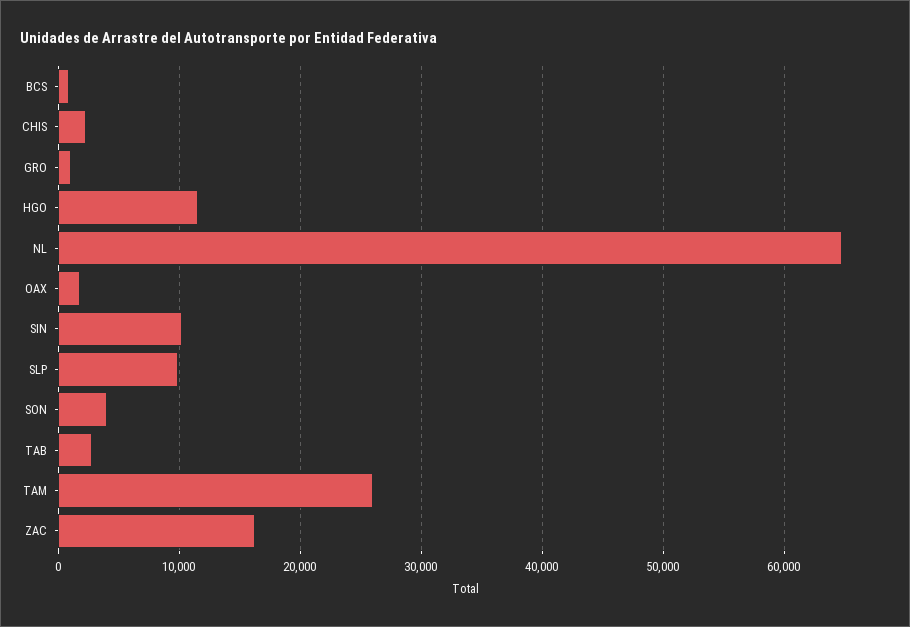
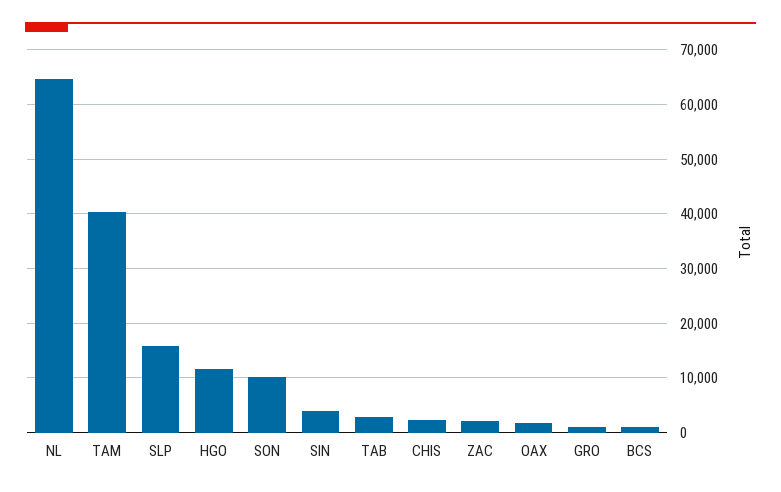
  {
    "BCS": 1000,
    "CHIS": 2000,
    "GRO": 1000,
    "HGO": 12000,
    "NL": 65000,
    "OAX": 2000,
-   "SIN": 10000,
+   "SIN": 4000,
-   "SLP": 10000,
+   "SLP": 16000,
-   "SON": 4000,
+   "SON": 10000,
    "TAB": 3000,
-   "TAM": 26000,
+   "TAM": 40000,
-   "ZAC": 16000
+   "ZAC": 2000
  }

